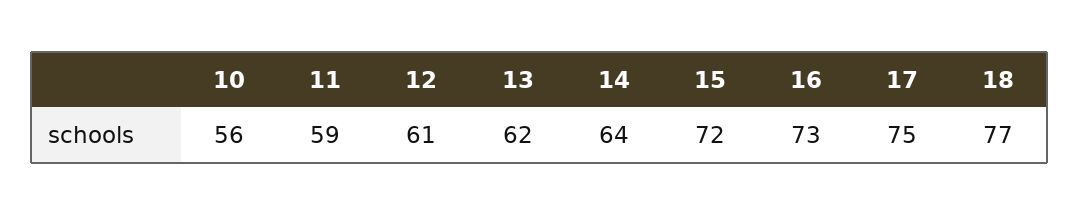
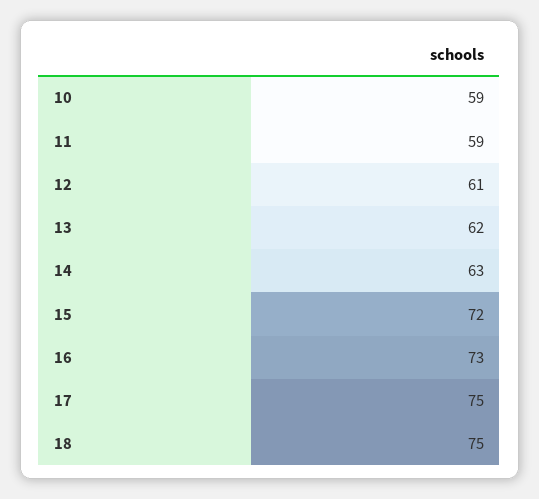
  {
-   "10": 56,
+   "10": 59,
    "11": 59,
    "12": 61,
    "13": 62,
-   "14": 64,
+   "14": 63,
    "15": 72,
    "16": 73,
    "17": 75,
-   "18": 77
+   "18": 75
  }

